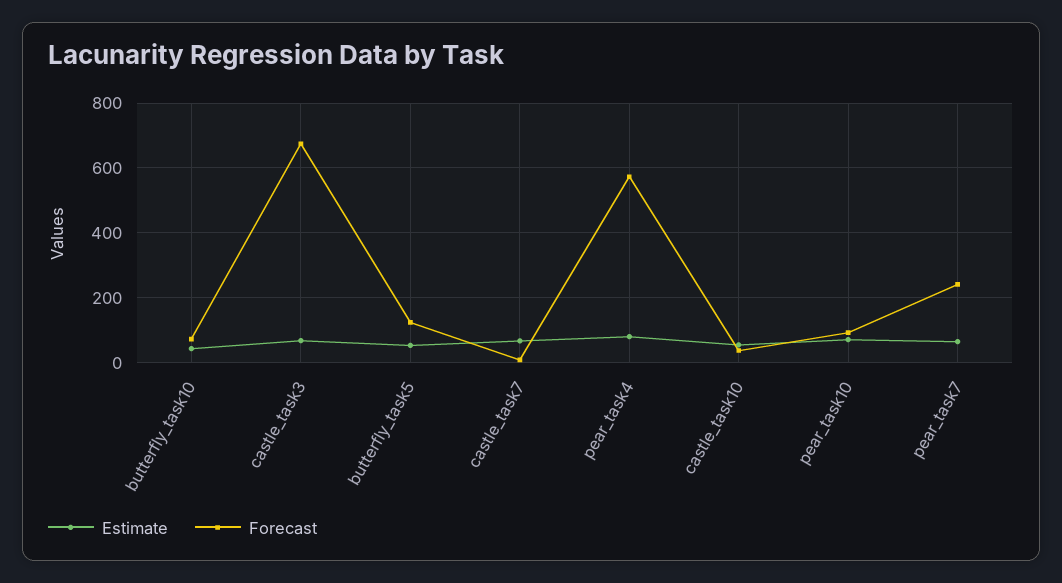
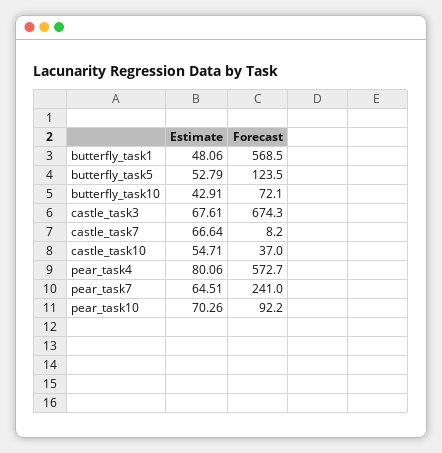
  {
    "Estimate": {
      "butterfly_task10": 42.91,
      "castle_task3": 67.61,
      "butterfly_task5": 52.79,
      "castle_task7": 66.64,
      "pear_task4": 80.06,
      "castle_task10": 54.71,
      "pear_task10": 70.26,
-     "pear_task7": 64.51
+     "pear_task7": 64.51,
+     "butterfly_task1": 48.06
    },
    "Forecast": {
      "butterfly_task10": 72.1,
      "castle_task3": 674.3,
      "butterfly_task5": 123.5,
      "castle_task7": 8.2,
      "pear_task4": 572.7,
      "castle_task10": 37,
      "pear_task10": 92.2,
-     "pear_task7": 241
+     "pear_task7": 241,
+     "butterfly_task1": 568.5
    }
  }

